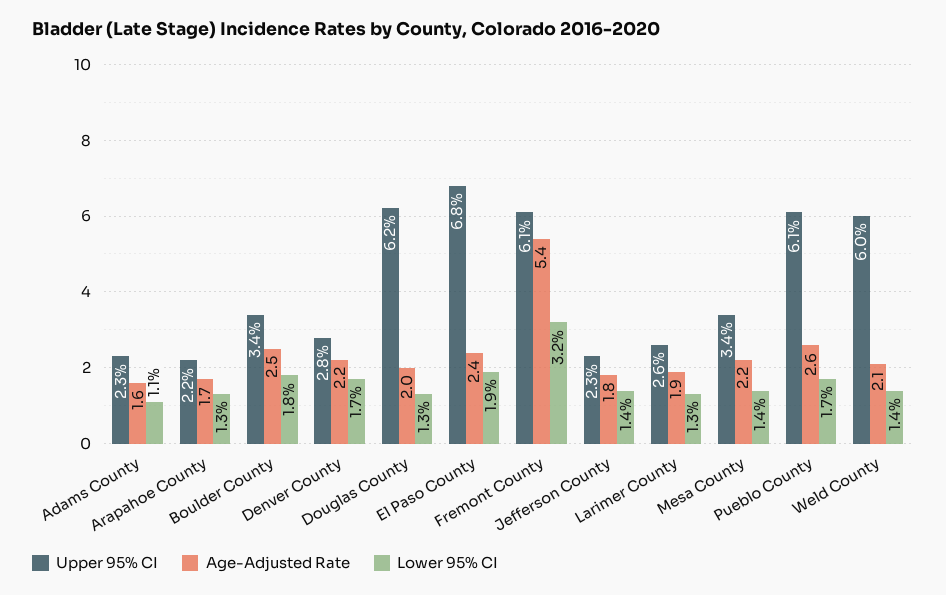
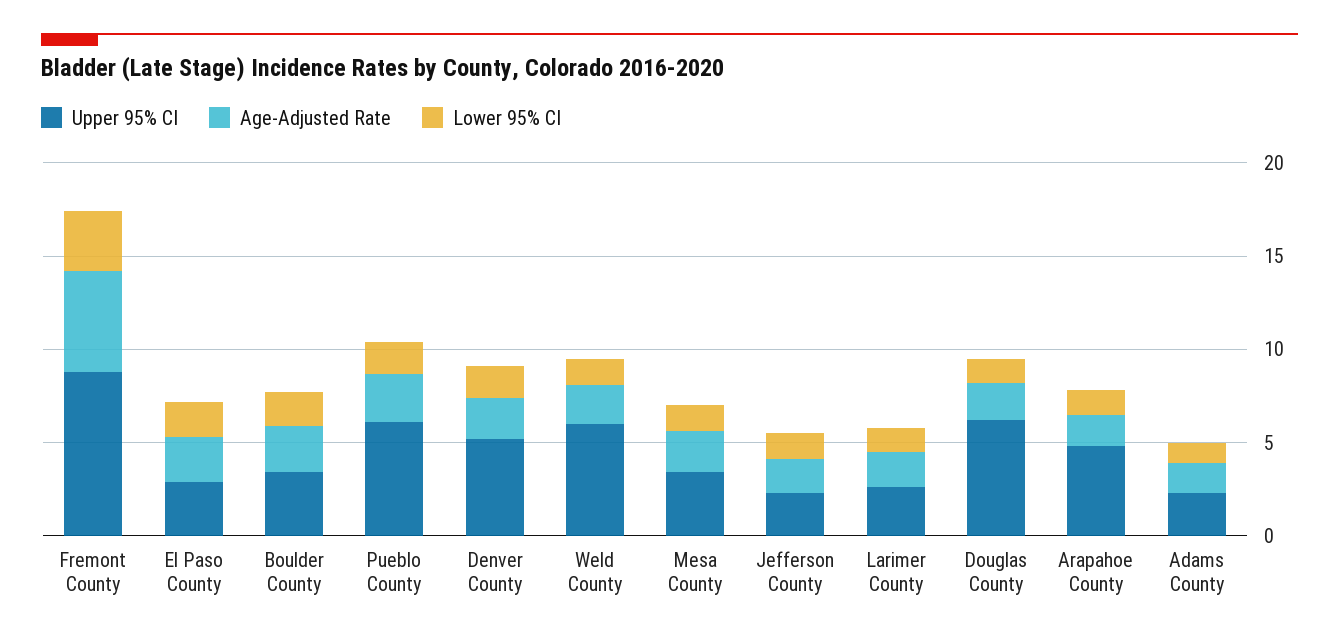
  {
    "Upper 95% CI": {
      "Adams County": 2.3,
-     "Arapahoe County": 2.2,
+     "Arapahoe County": 5,
      "Boulder County": 3.4,
-     "Denver County": 2.8,
+     "Denver County": 5,
      "Douglas County": 6.2,
-     "El Paso County": 6.8,
+     "El Paso County": 3,
-     "Fremont County": 6.1,
+     "Fremont County": 9,
      "Jefferson County": 2.3,
      "Larimer County": 2.6,
      "Mesa County": 3.4,
      "Pueblo County": 6.1,
      "Weld County": 6
    },
    "Age-Adjusted Rate": {
      "Adams County": 1.6,
      "Arapahoe County": 1.7,
      "Boulder County": 2.5,
      "Denver County": 2.2,
      "Douglas County": 2,
      "El Paso County": 2.4,
      "Fremont County": 5.4,
      "Jefferson County": 1.8,
      "Larimer County": 1.9,
      "Mesa County": 2.2,
      "Pueblo County": 2.6,
      "Weld County": 2.1
    },
    "Lower 95% CI": {
      "Adams County": 1.1,
      "Arapahoe County": 1.3,
      "Boulder County": 1.8,
      "Denver County": 1.7,
      "Douglas County": 1.3,
      "El Paso County": 1.9,
      "Fremont County": 3.2,
      "Jefferson County": 1.4,
      "Larimer County": 1.3,
      "Mesa County": 1.4,
      "Pueblo County": 1.7,
      "Weld County": 1.4
    }
  }

